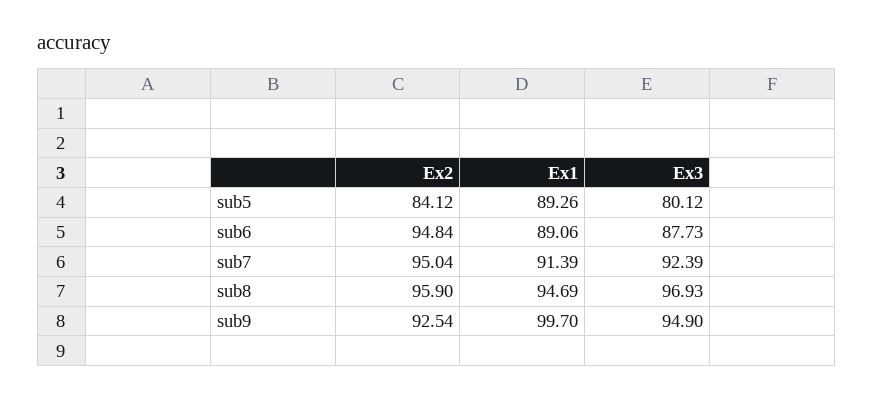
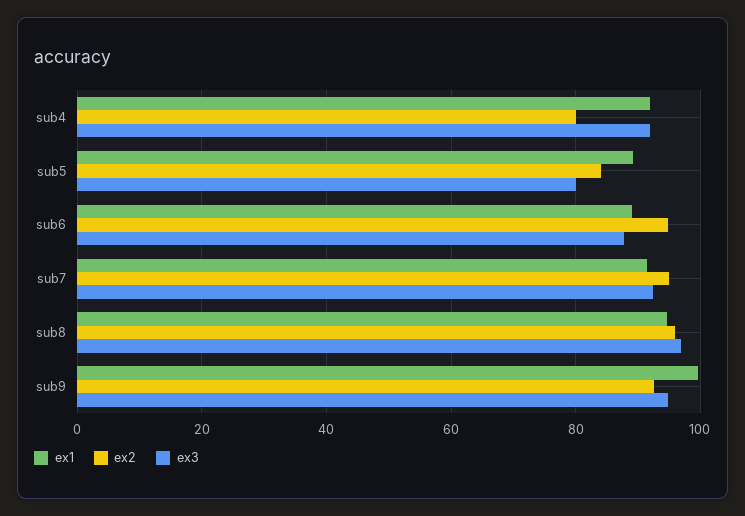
  {
    "Ex2": {
      "sub5": 84.12,
      "sub6": 94.84,
      "sub7": 95.04,
      "sub8": 95.9,
-     "sub9": 92.54
+     "sub9": 92.54,
+     "sub4": 80
    },
    "Ex1": {
      "sub5": 89.26,
      "sub6": 89.06,
      "sub7": 91.39,
      "sub8": 94.69,
-     "sub9": 99.7
+     "sub9": 99.7,
+     "sub4": 92
    },
    "Ex3": {
      "sub5": 80.12,
      "sub6": 87.73,
      "sub7": 92.39,
      "sub8": 96.93,
-     "sub9": 94.9
+     "sub9": 94.9,
+     "sub4": 92
    }
  }

